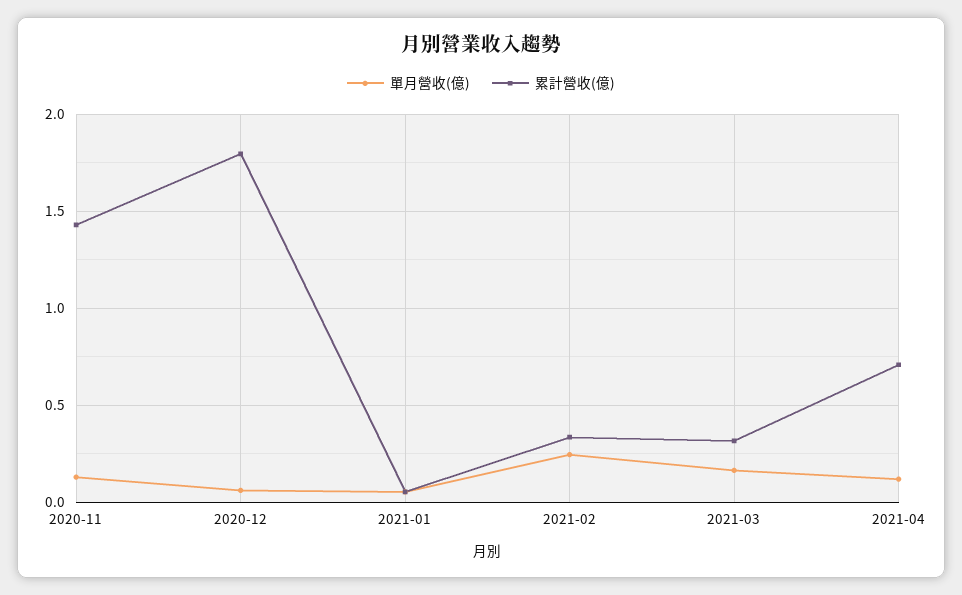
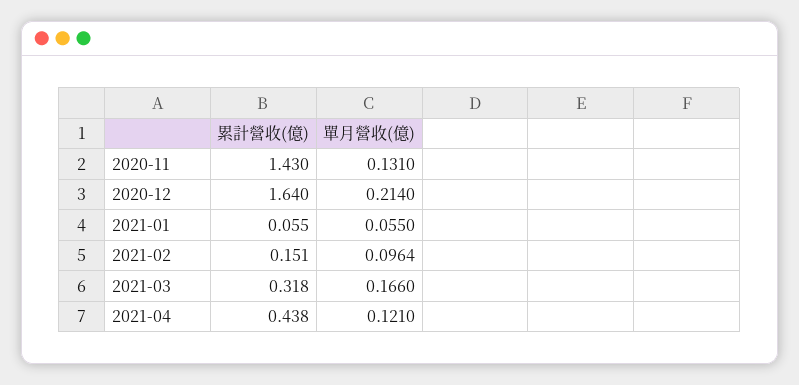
  {
    "單月營收(億)": {
      "2020-11": 0.131,
-     "2020-12": 0.05,
+     "2020-12": 0.214,
      "2021-01": 0.055,
-     "2021-02": 0.25,
+     "2021-02": 0.0964,
      "2021-03": 0.166,
      "2021-04": 0.121
    },
    "累計營收(億)": {
      "2020-11": 1.43,
-     "2020-12": 1.8,
+     "2020-12": 1.64,
      "2021-01": 0.055,
-     "2021-02": 0.35,
+     "2021-02": 0.151,
      "2021-03": 0.318,
-     "2021-04": 0.7
+     "2021-04": 0.438
    }
  }

